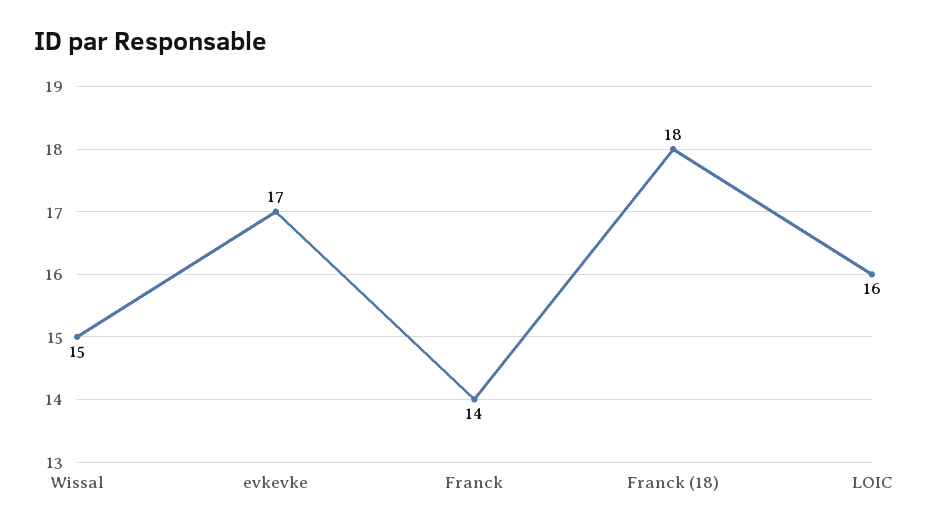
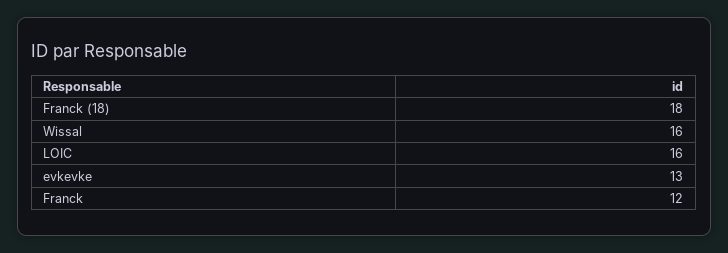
  {
-   "Wissal": 15,
+   "Wissal": 16,
-   "evkevke": 17,
+   "evkevke": 13,
-   "Franck": 14,
+   "Franck": 12,
    "Franck (18)": 18,
    "LOIC": 16
  }

